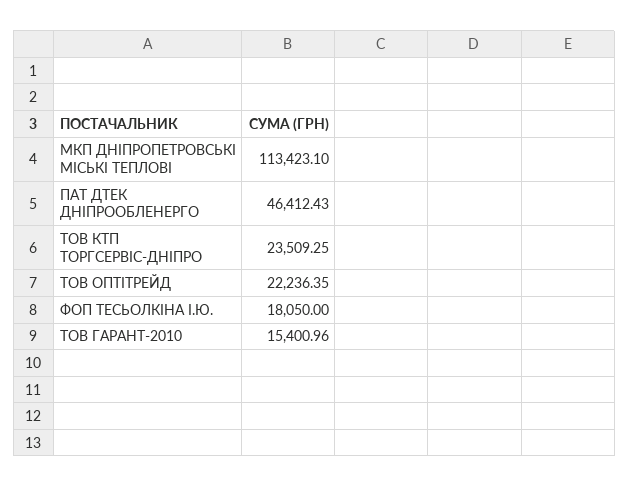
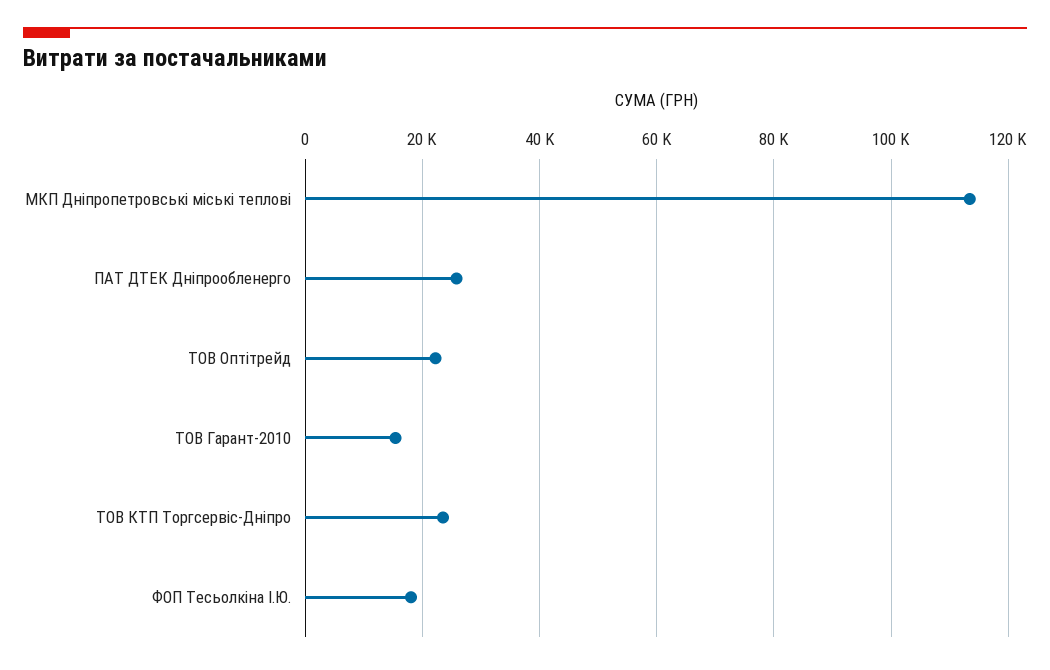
  {
    "МКП ДНІПРОПЕТРОВСЬКІ МІСЬКІ ТЕПЛОВІ": 113423.1,
-   "ПАТ ДТЕК ДНІПРООБЛЕНЕРГО": 46412.43,
+   "ПАТ ДТЕК ДНІПРООБЛЕНЕРГО": 26000,
    "ТОВ КТП ТОРГСЕРВІС-ДНІПРО": 23509.25,
    "ТОВ ОПТІТРЕЙД": 22236.35,
    "ФОП ТЕСЬОЛКІНА І.Ю.": 18050,
    "ТОВ ГАРАНТ-2010": 15400.96
  }

